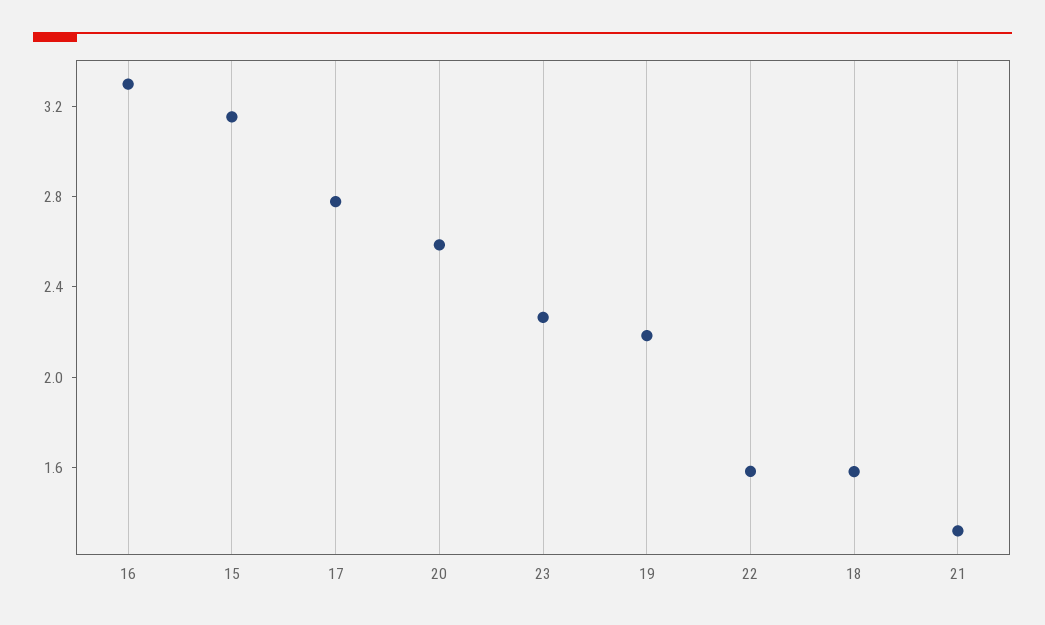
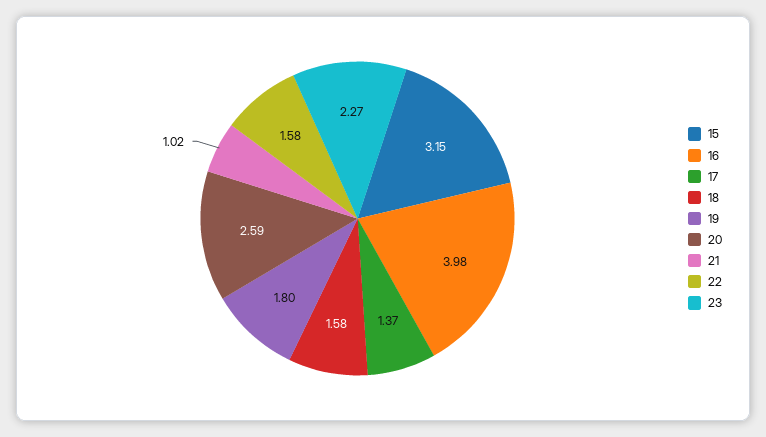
  {
-   "16": 3.3,
+   "16": 3.98,
    "15": 3.15,
-   "17": 2.8,
+   "17": 1.37,
    "20": 2.59,
    "23": 2.27,
-   "19": 2.2,
+   "19": 1.8,
    "22": 1.58,
    "18": 1.58,
-   "21": 1.3
+   "21": 1.02
  }

